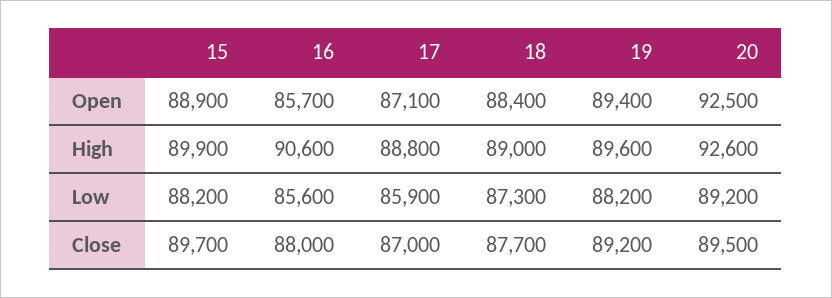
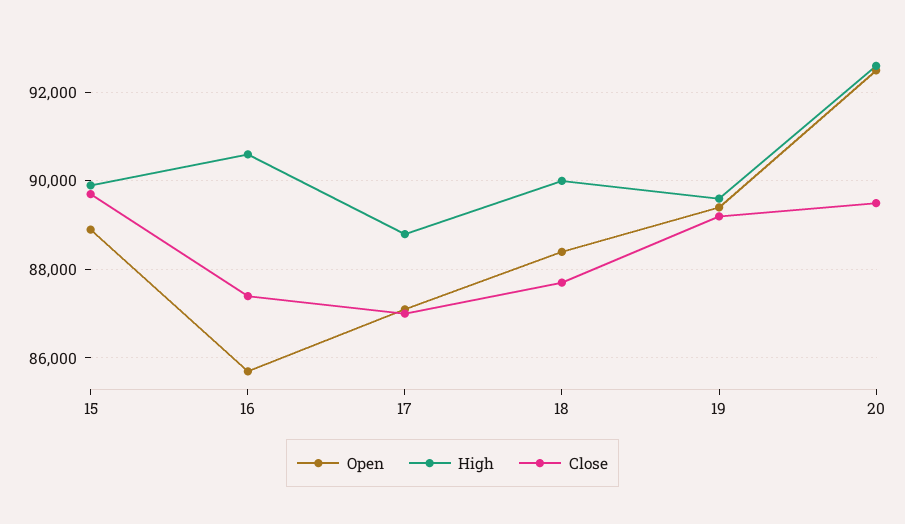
  {
    "Open": {
      "15": 88900,
      "16": 85700,
      "17": 87100,
      "18": 88400,
      "19": 89400,
      "20": 92500
    },
    "High": {
      "15": 89900,
      "16": 90600,
      "17": 88800,
-     "18": 89000,
+     "18": 90000,
      "19": 89600,
      "20": 92600
    },
-   "Low": {
-     "15": 88200,
-     "16": 85600,
-     "17": 85900,
-     "18": 87300,
-     "19": 88200,
-     "20": 89200
-   },
    "Close": {
      "15": 89700,
-     "16": 88000,
+     "16": 87400,
      "17": 87000,
      "18": 87700,
      "19": 89200,
      "20": 89500
    }
  }

